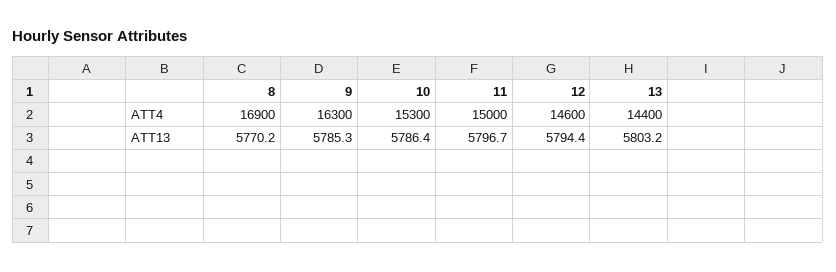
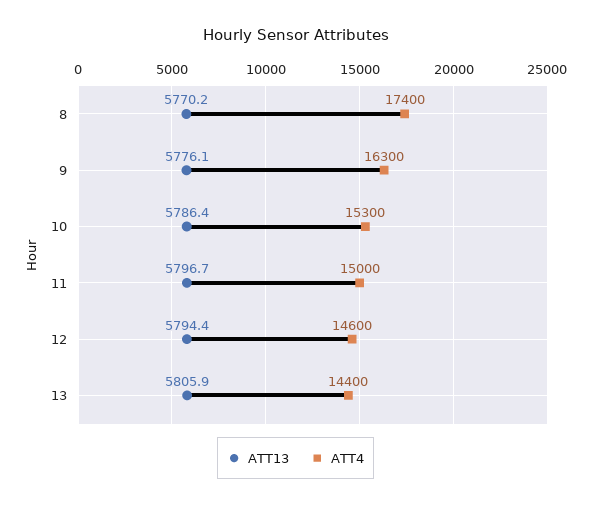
  {
    "ATT4": {
-     "8": 16900,
+     "8": 17400,
      "9": 16300,
      "10": 15300,
      "11": 15000,
      "12": 14600,
      "13": 14400
    },
    "ATT13": {
      "8": 5770.2,
-     "9": 5785.3,
+     "9": 5776.1,
      "10": 5786.4,
      "11": 5796.7,
      "12": 5794.4,
-     "13": 5803.2
+     "13": 5805.9
    }
  }

